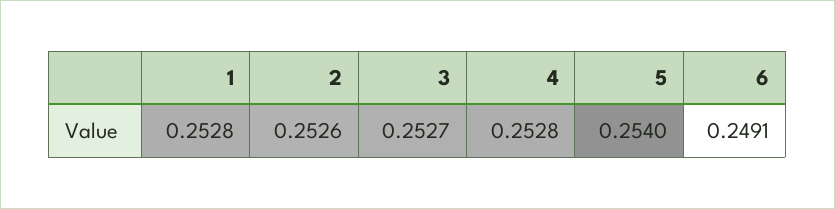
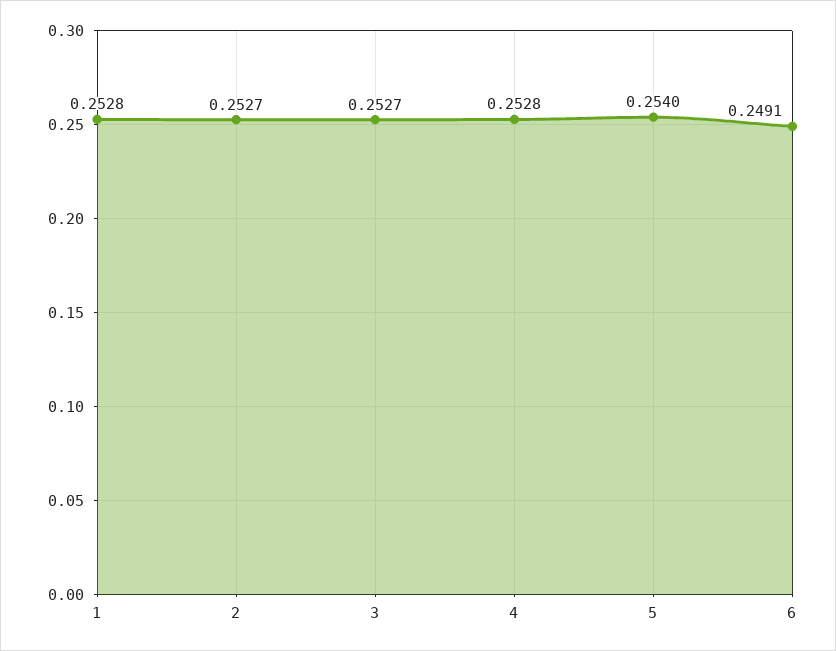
  {
    "1": 0.2528,
-   "2": 0.2526,
+   "2": 0.2527,
    "3": 0.2527,
    "4": 0.2528,
    "5": 0.254,
    "6": 0.2491
  }

